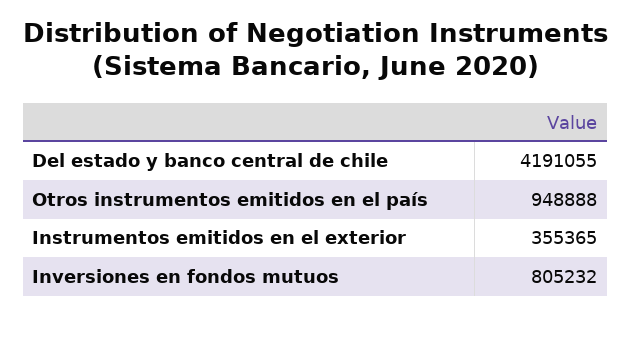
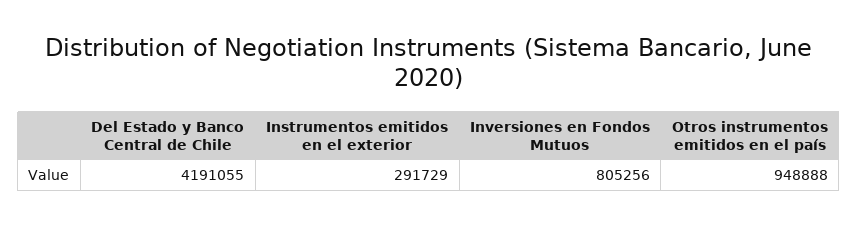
  {
    "Del estado y banco central de chile": 4191055,
    "Otros instrumentos emitidos en el país": 948888,
-   "Instrumentos emitidos en el exterior": 355365,
+   "Instrumentos emitidos en el exterior": 291729,
-   "Inversiones en fondos mutuos": 805232
+   "Inversiones en fondos mutuos": 805256
  }

